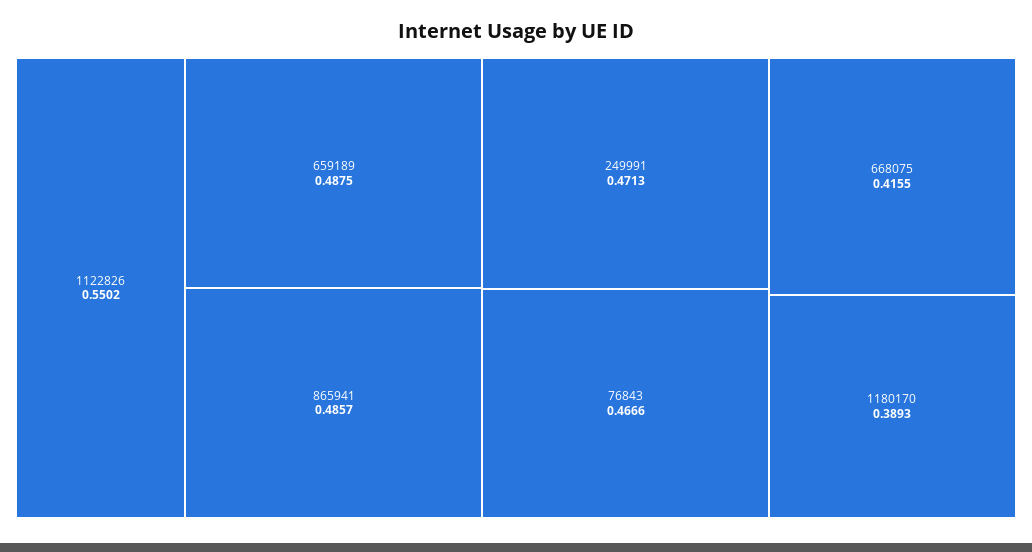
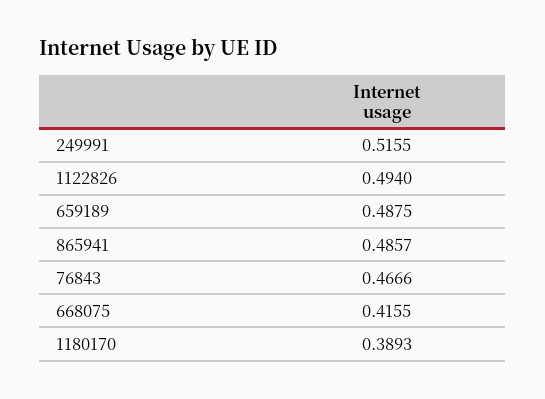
  {
-   "1122826": 0.5502,
+   "1122826": 0.494,
    "659189": 0.4875,
    "865941": 0.4857,
-   "249991": 0.4713,
+   "249991": 0.5155,
    "76843": 0.4666,
    "668075": 0.4155,
    "1180170": 0.3893
  }

